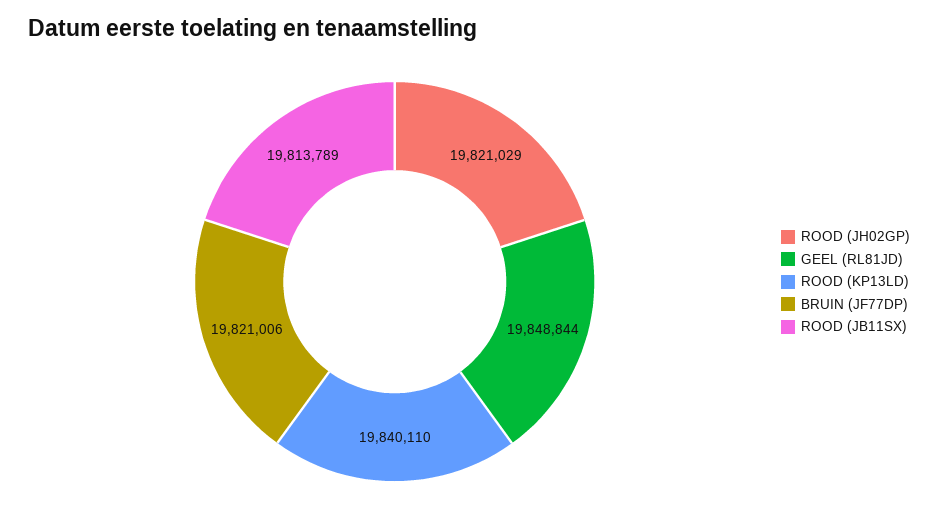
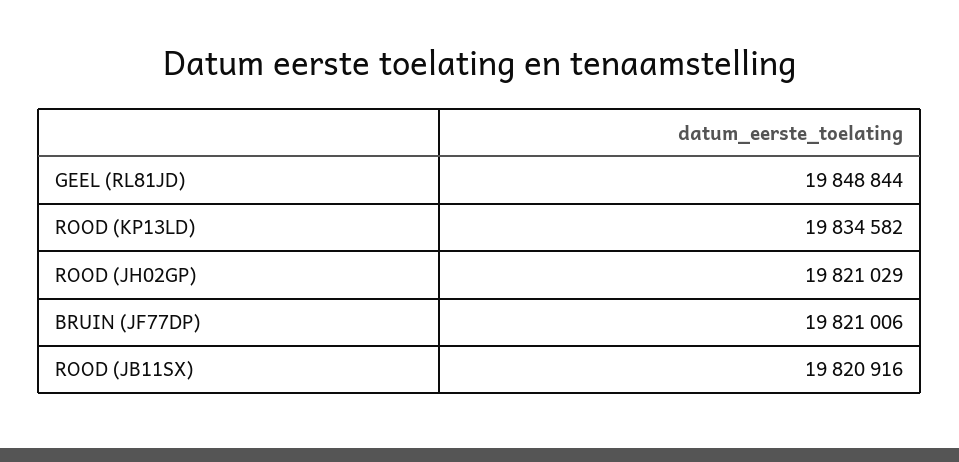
  {
    "ROOD (JH02GP)": 19821029,
    "GEEL (RL81JD)": 19848844,
-   "ROOD (KP13LD)": 19840110,
+   "ROOD (KP13LD)": 19834582,
    "BRUIN (JF77DP)": 19821006,
-   "ROOD (JB11SX)": 19813789
+   "ROOD (JB11SX)": 19820916
  }

